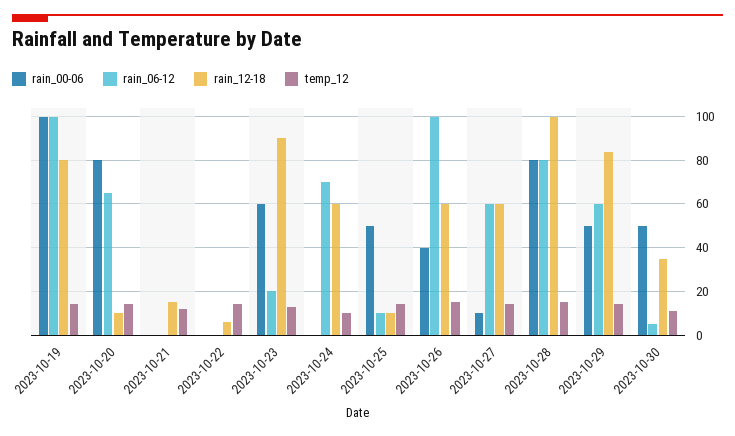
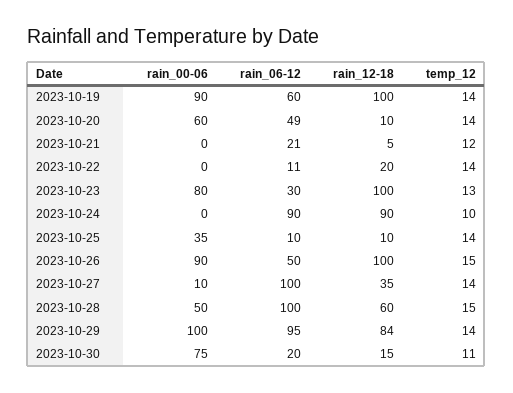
  {
    "rain_00-06": {
-     "2023-10-19": 100,
+     "2023-10-19": 90,
-     "2023-10-20": 80,
+     "2023-10-20": 60,
      "2023-10-21": 0,
      "2023-10-22": 0,
-     "2023-10-23": 60,
+     "2023-10-23": 80,
      "2023-10-24": 0,
-     "2023-10-25": 50,
+     "2023-10-25": 35,
-     "2023-10-26": 40,
+     "2023-10-26": 90,
      "2023-10-27": 10,
-     "2023-10-28": 80,
+     "2023-10-28": 50,
-     "2023-10-29": 50,
+     "2023-10-29": 100,
-     "2023-10-30": 50
+     "2023-10-30": 75
    },
    "rain_06-12": {
-     "2023-10-19": 100,
+     "2023-10-19": 60,
-     "2023-10-20": 65,
+     "2023-10-20": 49,
-     "2023-10-21": 0,
+     "2023-10-21": 21,
-     "2023-10-22": 0,
+     "2023-10-22": 11,
-     "2023-10-23": 20,
+     "2023-10-23": 30,
-     "2023-10-24": 70,
+     "2023-10-24": 90,
      "2023-10-25": 10,
-     "2023-10-26": 100,
+     "2023-10-26": 50,
-     "2023-10-27": 60,
+     "2023-10-27": 100,
-     "2023-10-28": 80,
+     "2023-10-28": 100,
-     "2023-10-29": 60,
+     "2023-10-29": 95,
-     "2023-10-30": 5
+     "2023-10-30": 20
    },
    "rain_12-18": {
-     "2023-10-19": 80,
+     "2023-10-19": 100,
      "2023-10-20": 10,
-     "2023-10-21": 15,
+     "2023-10-21": 5,
-     "2023-10-22": 5,
+     "2023-10-22": 20,
-     "2023-10-23": 90,
+     "2023-10-23": 100,
-     "2023-10-24": 60,
+     "2023-10-24": 90,
      "2023-10-25": 10,
-     "2023-10-26": 60,
+     "2023-10-26": 100,
-     "2023-10-27": 60,
+     "2023-10-27": 35,
-     "2023-10-28": 100,
+     "2023-10-28": 60,
      "2023-10-29": 84,
-     "2023-10-30": 35
+     "2023-10-30": 15
    },
    "temp_12": {
      "2023-10-19": 14,
      "2023-10-20": 14,
      "2023-10-21": 12,
      "2023-10-22": 14,
      "2023-10-23": 13,
      "2023-10-24": 10,
      "2023-10-25": 14,
      "2023-10-26": 15,
      "2023-10-27": 14,
      "2023-10-28": 15,
      "2023-10-29": 14,
      "2023-10-30": 11
    }
  }

